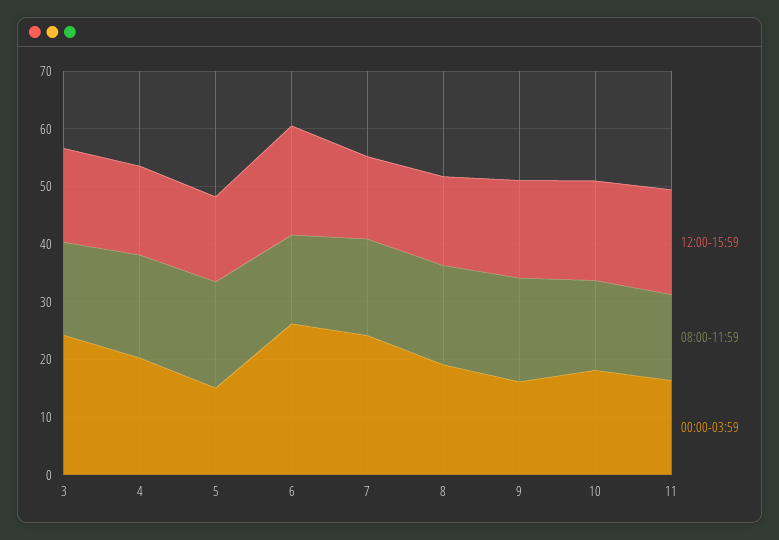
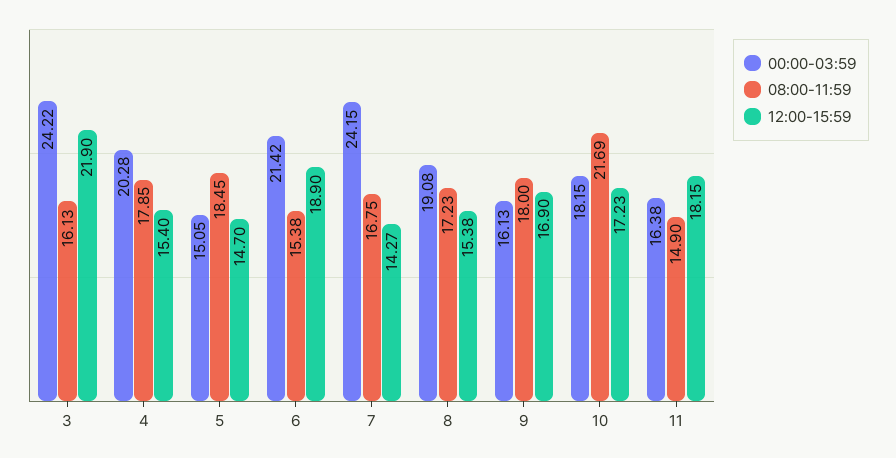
  {
    "12:00-15:59": {
-     "3": 16,
+     "3": 21.9,
      "4": 15.4,
      "5": 14.7,
      "6": 18.9,
      "7": 14.27,
      "8": 15.38,
      "9": 16.9,
      "10": 17.23,
      "11": 18.15
    },
    "08:00-11:59": {
      "3": 16.13,
      "4": 17.85,
      "5": 18.45,
      "6": 15.38,
      "7": 16.75,
      "8": 17.23,
      "9": 18,
-     "10": 16,
+     "10": 21.69,
      "11": 14.9
    },
    "00:00-03:59": {
      "3": 24.22,
      "4": 20.28,
      "5": 15.05,
-     "6": 26,
+     "6": 21.42,
      "7": 24.15,
      "8": 19.08,
      "9": 16.13,
      "10": 18.15,
      "11": 16.38
    }
  }

